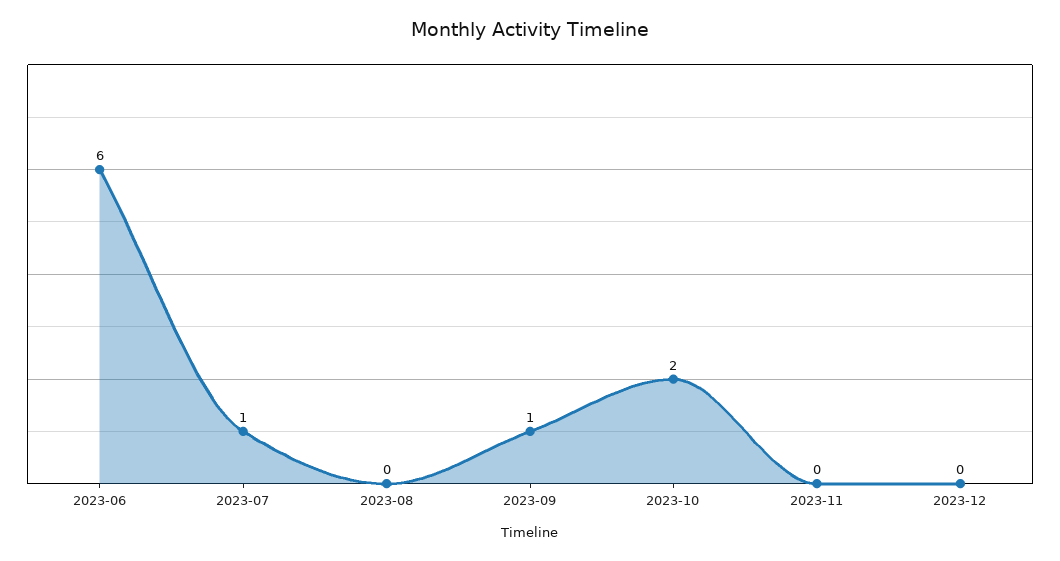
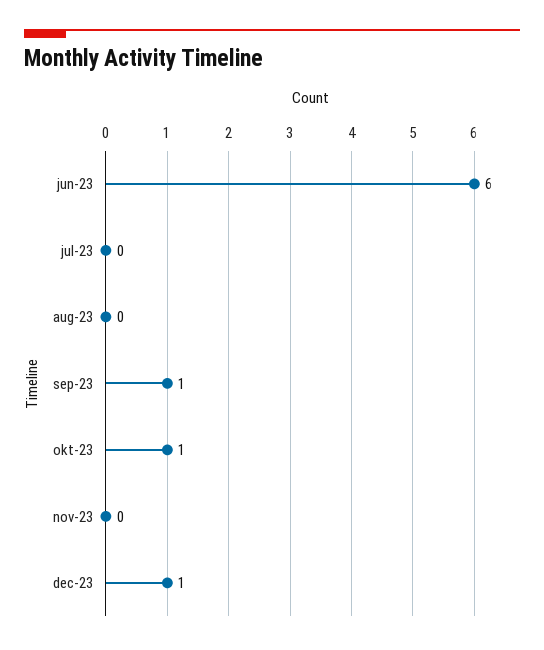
  {
    "2023-06": 6,
-   "2023-07": 1,
+   "2023-07": 0,
    "2023-08": 0,
    "2023-09": 1,
-   "2023-10": 2,
+   "2023-10": 1,
    "2023-11": 0,
-   "2023-12": 0
+   "2023-12": 1
  }

